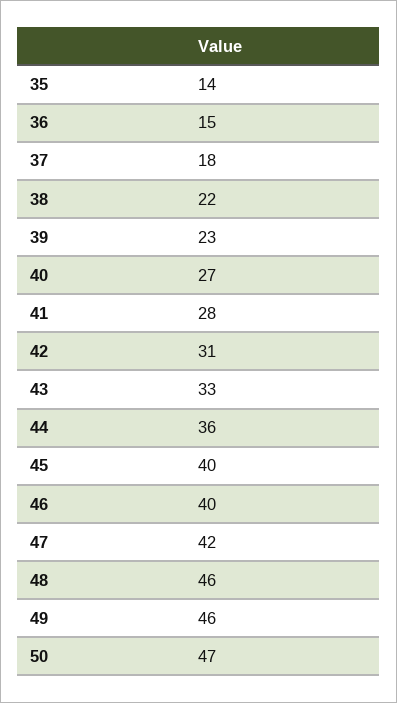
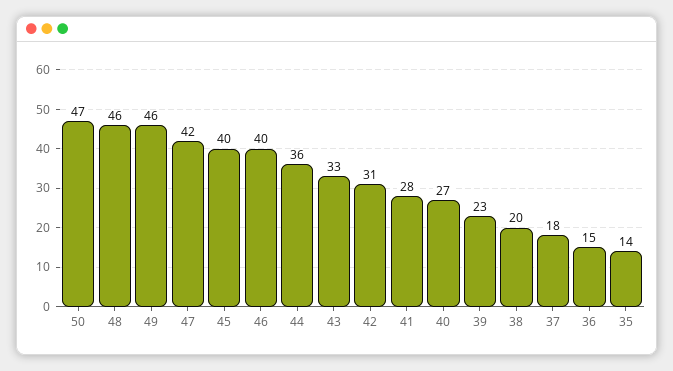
  {
    "35": 14,
    "36": 15,
    "37": 18,
-   "38": 22,
+   "38": 20,
    "39": 23,
    "40": 27,
    "41": 28,
    "42": 31,
    "43": 33,
    "44": 36,
    "45": 40,
    "46": 40,
    "47": 42,
    "48": 46,
    "49": 46,
    "50": 47
  }

